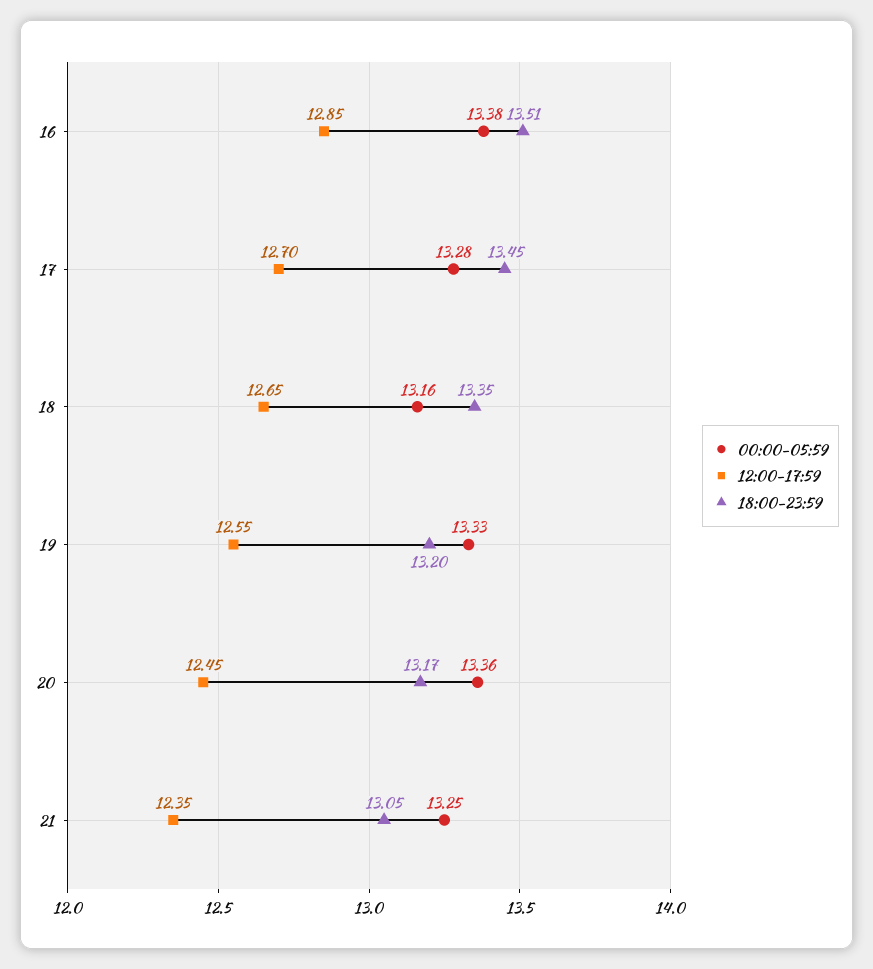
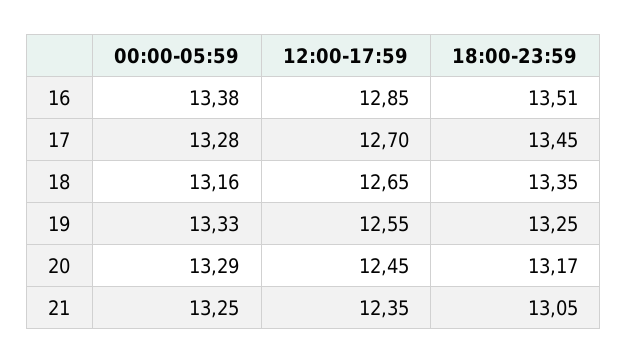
  {
    "00:00-05:59": {
      "16": 13.38,
      "17": 13.28,
      "18": 13.16,
      "19": 13.33,
-     "20": 13.36,
+     "20": 13.29,
      "21": 13.25
    },
    "12:00-17:59": {
      "16": 12.85,
      "17": 12.7,
      "18": 12.65,
      "19": 12.55,
      "20": 12.45,
      "21": 12.35
    },
    "18:00-23:59": {
      "16": 13.51,
      "17": 13.45,
      "18": 13.35,
-     "19": 13.2,
+     "19": 13.25,
      "20": 13.17,
      "21": 13.05
    }
  }

